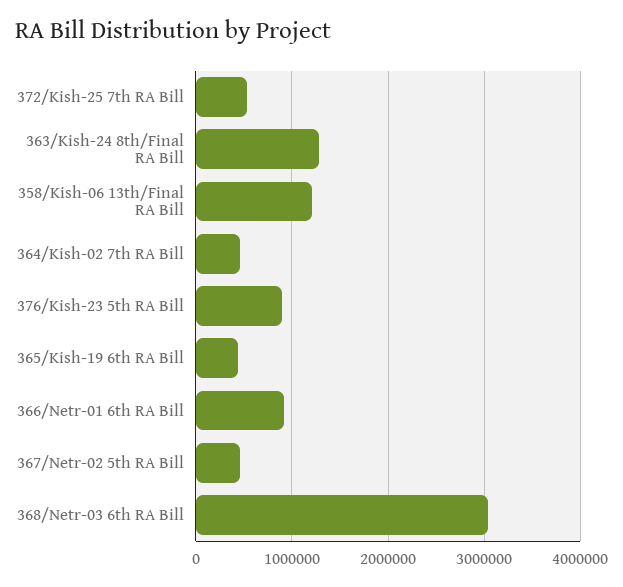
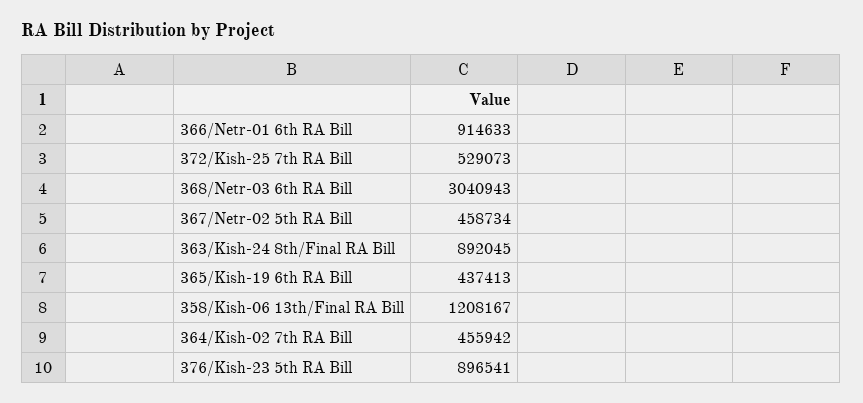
  {
    "372/Kish-25 7th RA Bill": 529073,
-   "363/Kish-24 8th/Final RA Bill": 1300000,
+   "363/Kish-24 8th/Final RA Bill": 892045,
    "358/Kish-06 13th/Final RA Bill": 1208167,
    "364/Kish-02 7th RA Bill": 455942,
    "376/Kish-23 5th RA Bill": 896541,
    "365/Kish-19 6th RA Bill": 437413,
    "366/Netr-01 6th RA Bill": 914633,
    "367/Netr-02 5th RA Bill": 458734,
    "368/Netr-03 6th RA Bill": 3040943
  }

